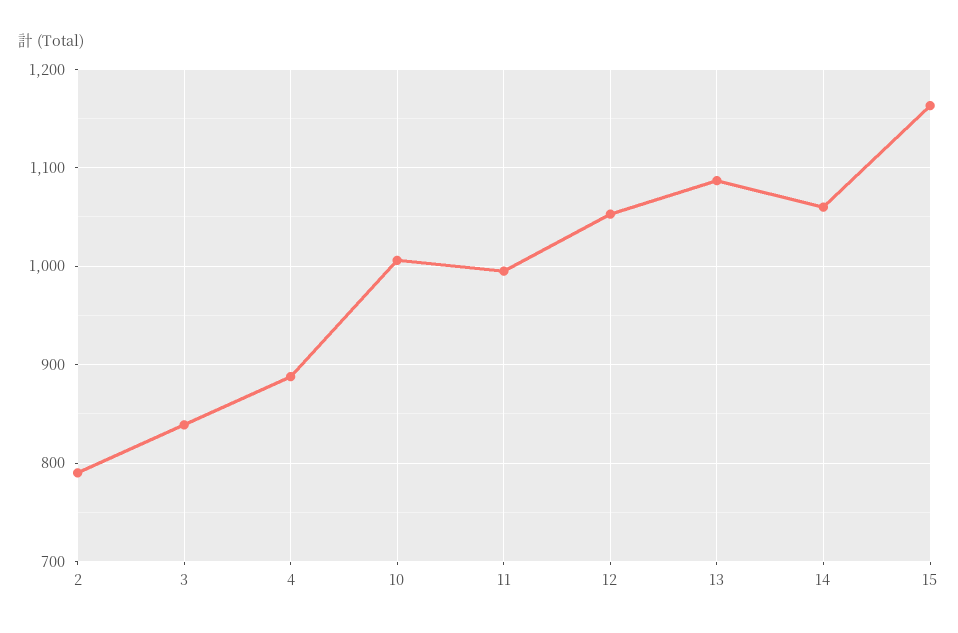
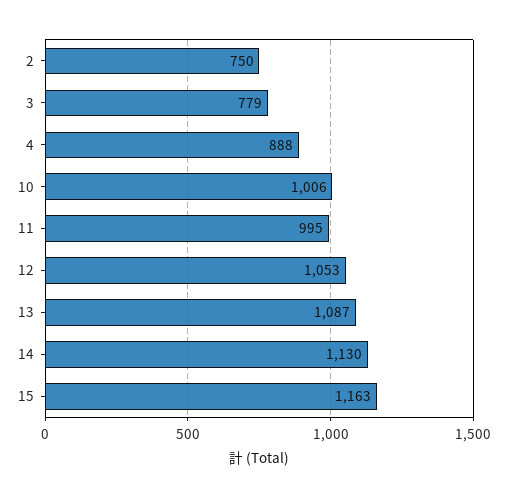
  {
-   "2": 790,
+   "2": 750,
-   "3": 840,
+   "3": 779,
    "4": 888,
    "10": 1006,
    "11": 995,
    "12": 1053,
    "13": 1087,
-   "14": 1060,
+   "14": 1130,
    "15": 1163
  }

